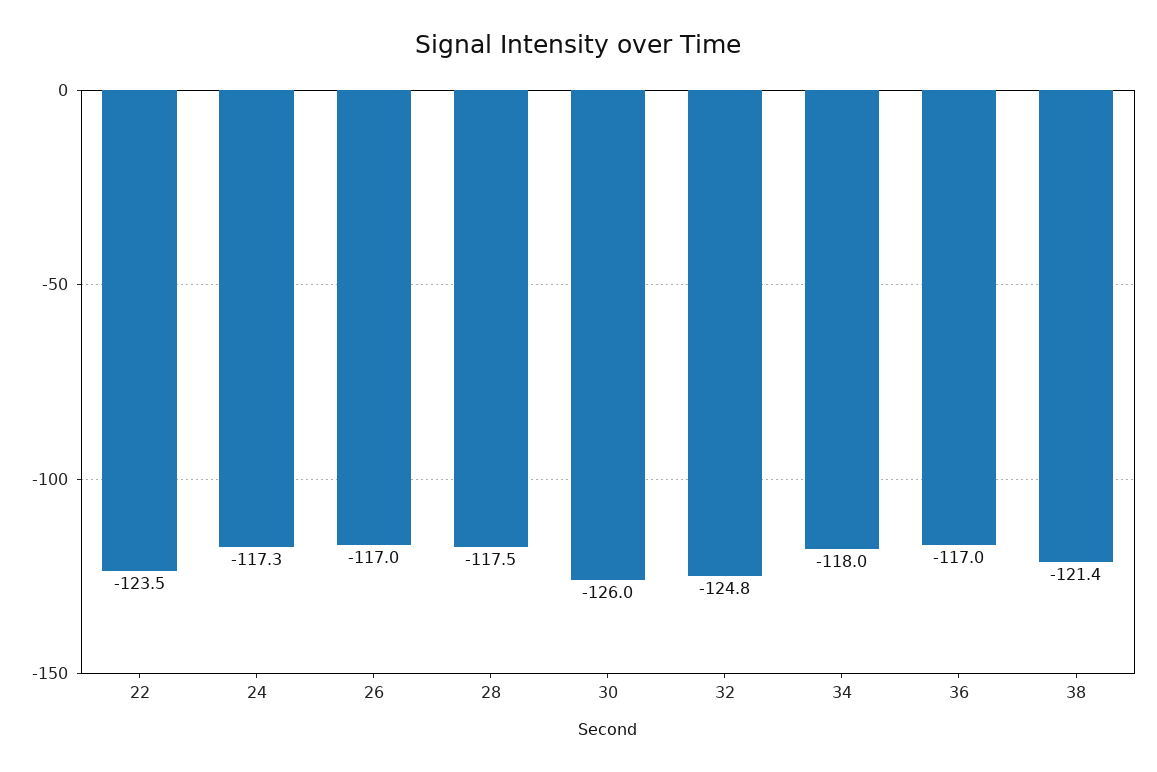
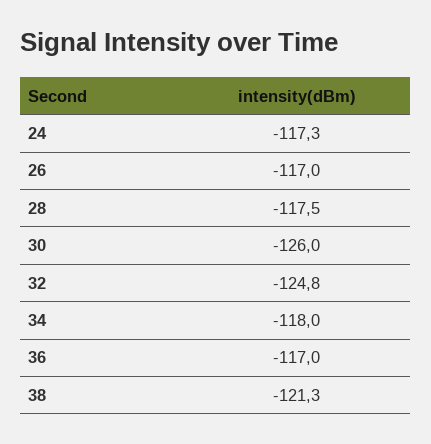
  {
-   "22": -123.5,
    "24": -117.3,
    "26": -117,
    "28": -117.5,
    "30": -126,
    "32": -124.8,
    "34": -118,
    "36": -117,
-   "38": -121.4
+   "38": -121.3
  }

